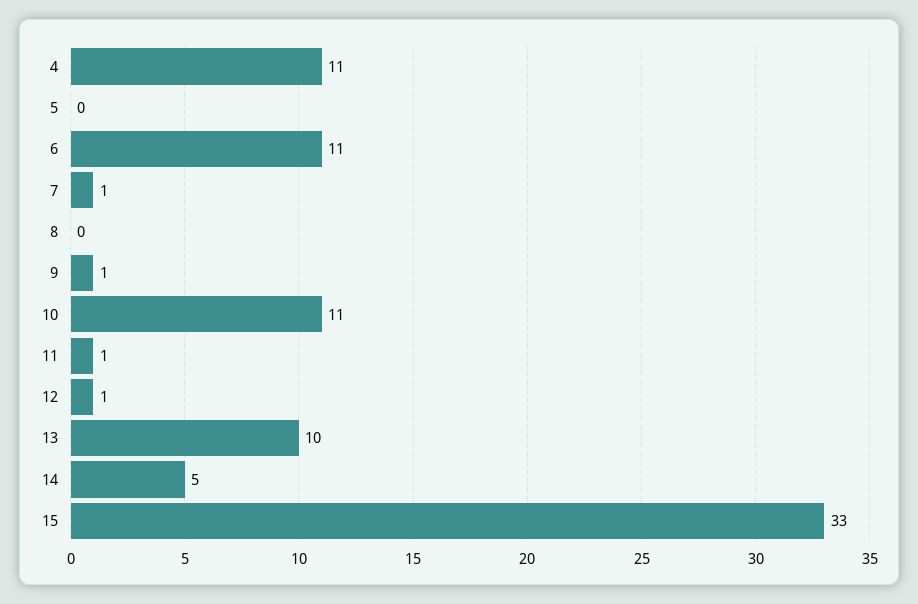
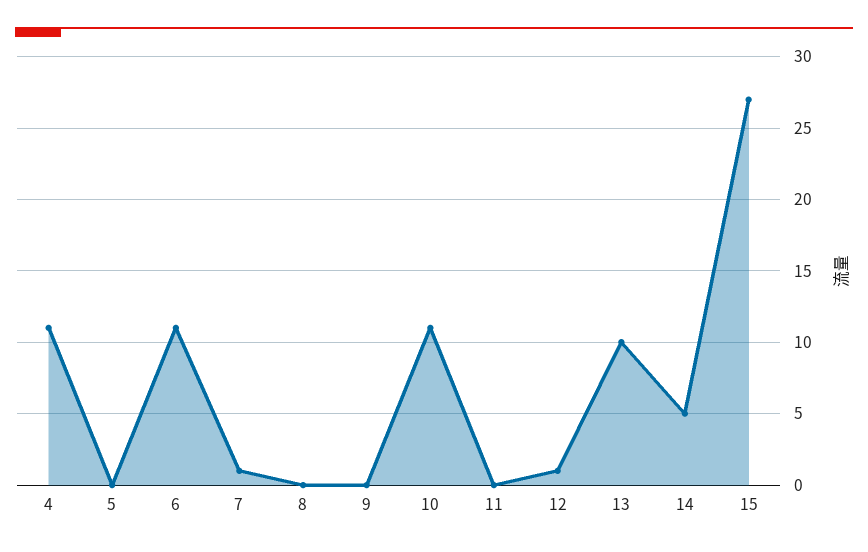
  {
    "4": 11,
    "5": 0,
    "6": 11,
    "7": 1,
    "8": 0,
-   "9": 1,
+   "9": 0,
    "10": 11,
-   "11": 1,
+   "11": 0,
    "12": 1,
    "13": 10,
    "14": 5,
-   "15": 33
+   "15": 27
  }

